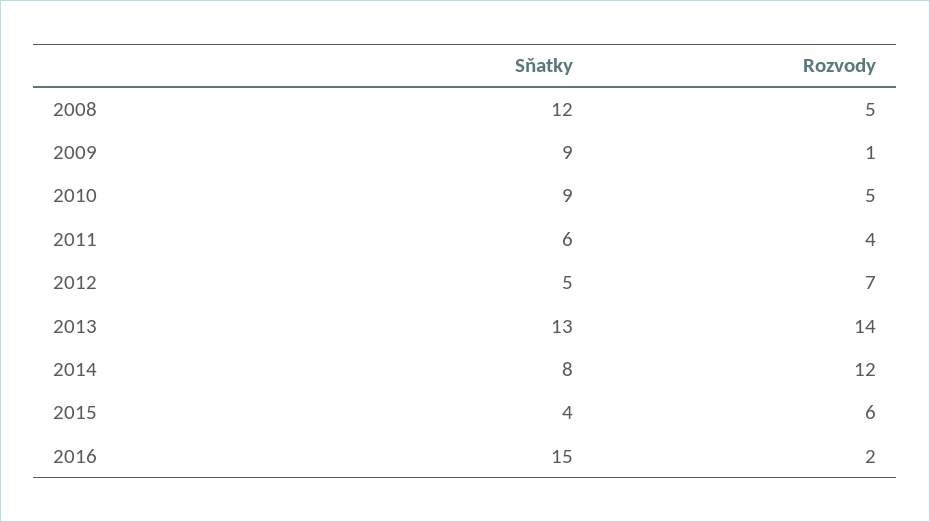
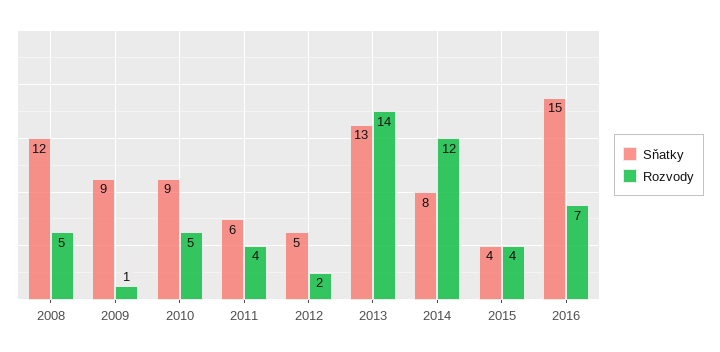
  {
    "Sňatky": {
      "2008": 12,
      "2009": 9,
      "2010": 9,
      "2011": 6,
      "2012": 5,
      "2013": 13,
      "2014": 8,
      "2015": 4,
      "2016": 15
    },
    "Rozvody": {
      "2008": 5,
      "2009": 1,
      "2010": 5,
      "2011": 4,
-     "2012": 7,
+     "2012": 2,
      "2013": 14,
      "2014": 12,
-     "2015": 6,
+     "2015": 4,
-     "2016": 2
+     "2016": 7
    }
  }

